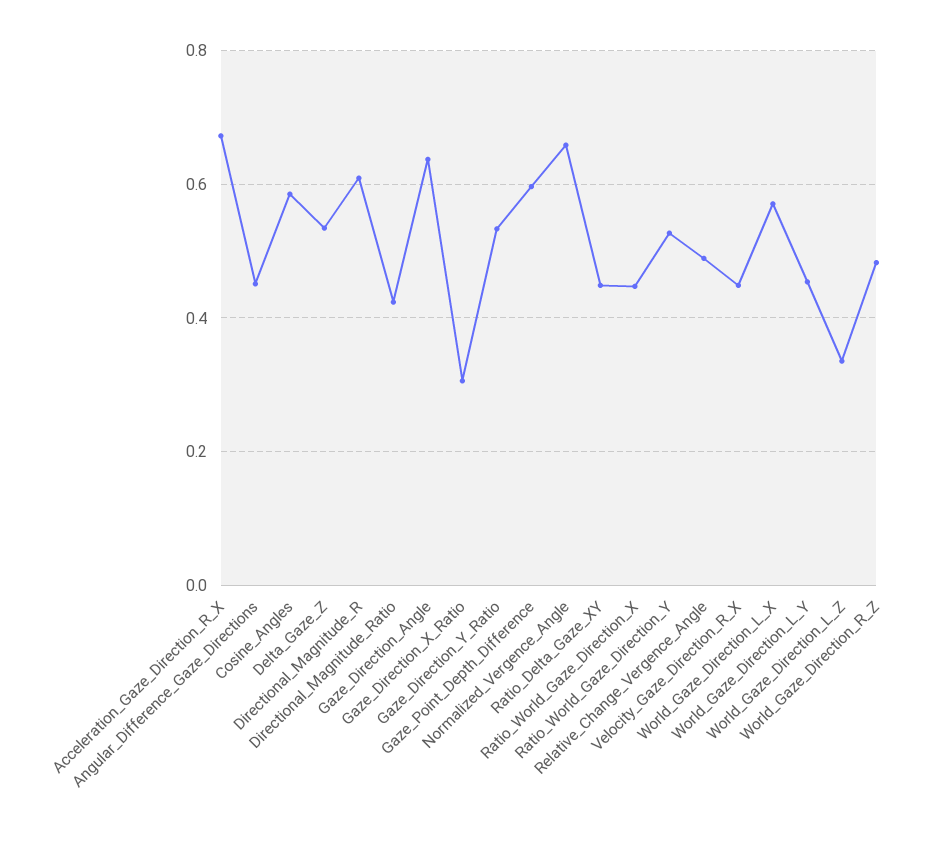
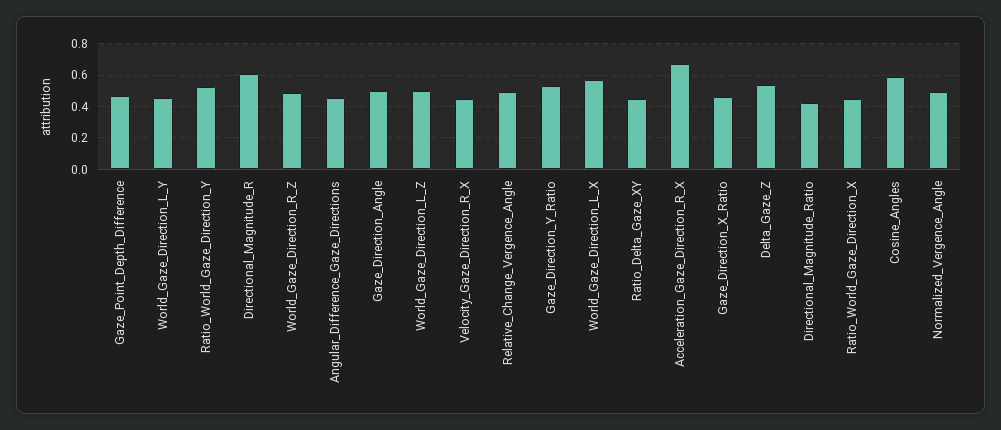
  {
    "Acceleration_Gaze_Direction_R_X": 0.68,
    "Angular_Difference_Gaze_Directions": 0.46,
    "Cosine_Angles": 0.58,
    "Delta_Gaze_Z": 0.54,
    "Directional_Magnitude_R": 0.6,
    "Directional_Magnitude_Ratio": 0.42,
-   "Gaze_Direction_Angle": 0.64,
+   "Gaze_Direction_Angle": 0.5,
-   "Gaze_Direction_X_Ratio": 0.3,
+   "Gaze_Direction_X_Ratio": 0.45,
    "Gaze_Direction_Y_Ratio": 0.54,
-   "Gaze_Point_Depth_Difference": 0.6,
+   "Gaze_Point_Depth_Difference": 0.45,
-   "Normalized_Vergence_Angle": 0.66,
+   "Normalized_Vergence_Angle": 0.5,
    "Ratio_Delta_Gaze_XY": 0.44,
    "Ratio_World_Gaze_Direction_X": 0.44,
    "Ratio_World_Gaze_Direction_Y": 0.52,
    "Relative_Change_Vergence_Angle": 0.48,
    "Velocity_Gaze_Direction_R_X": 0.44,
    "World_Gaze_Direction_L_X": 0.58,
    "World_Gaze_Direction_L_Y": 0.46,
-   "World_Gaze_Direction_L_Z": 0.34,
+   "World_Gaze_Direction_L_Z": 0.5,
    "World_Gaze_Direction_R_Z": 0.48
  }

